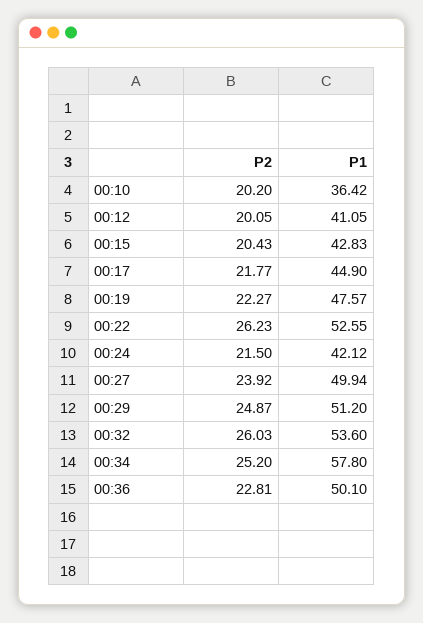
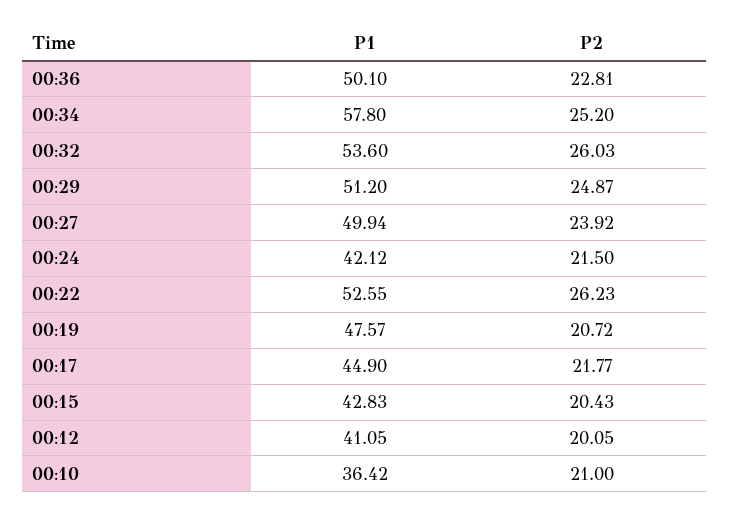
  {
    "P2": {
-     "00:10": 20.2,
+     "00:10": 21,
      "00:12": 20.05,
      "00:15": 20.43,
      "00:17": 21.77,
-     "00:19": 22.27,
+     "00:19": 20.72,
      "00:22": 26.23,
      "00:24": 21.5,
      "00:27": 23.92,
      "00:29": 24.87,
      "00:32": 26.03,
      "00:34": 25.2,
      "00:36": 22.81
    },
    "P1": {
      "00:10": 36.42,
      "00:12": 41.05,
      "00:15": 42.83,
      "00:17": 44.9,
      "00:19": 47.57,
      "00:22": 52.55,
      "00:24": 42.12,
      "00:27": 49.94,
      "00:29": 51.2,
      "00:32": 53.6,
      "00:34": 57.8,
      "00:36": 50.1
    }
  }

